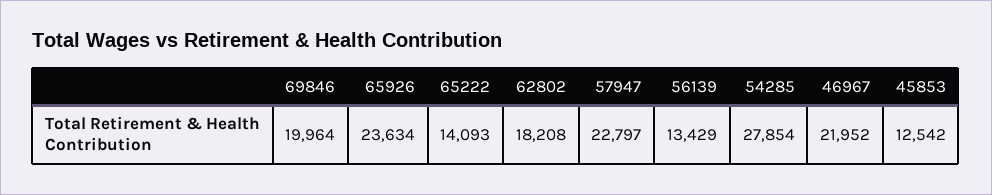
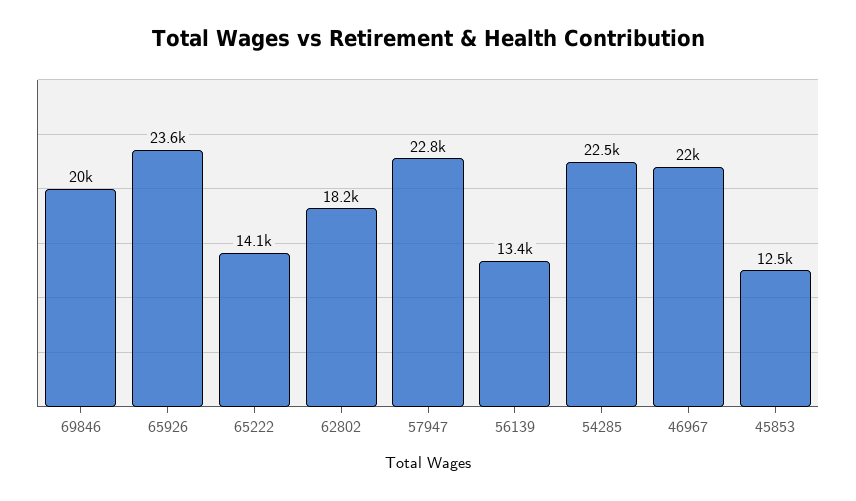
  {
    "69846": 19964,
    "65926": 23634,
    "65222": 14093,
    "62802": 18208,
    "57947": 22797,
    "56139": 13429,
-   "54285": 27854,
+   "54285": 22500,
    "46967": 21952,
    "45853": 12542
  }

